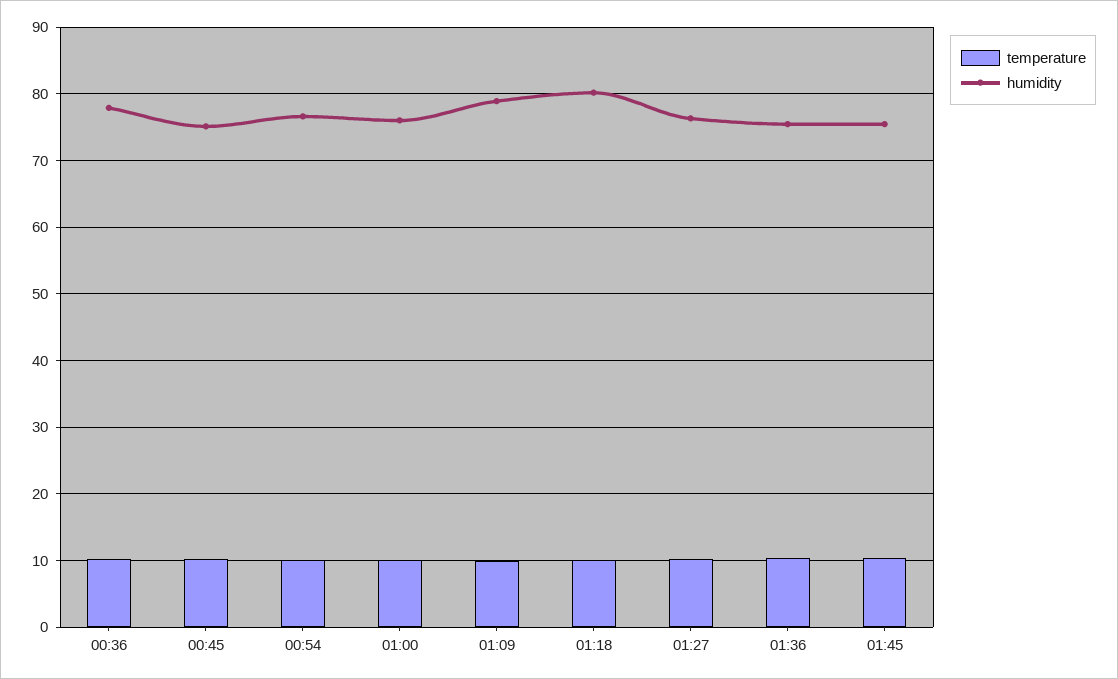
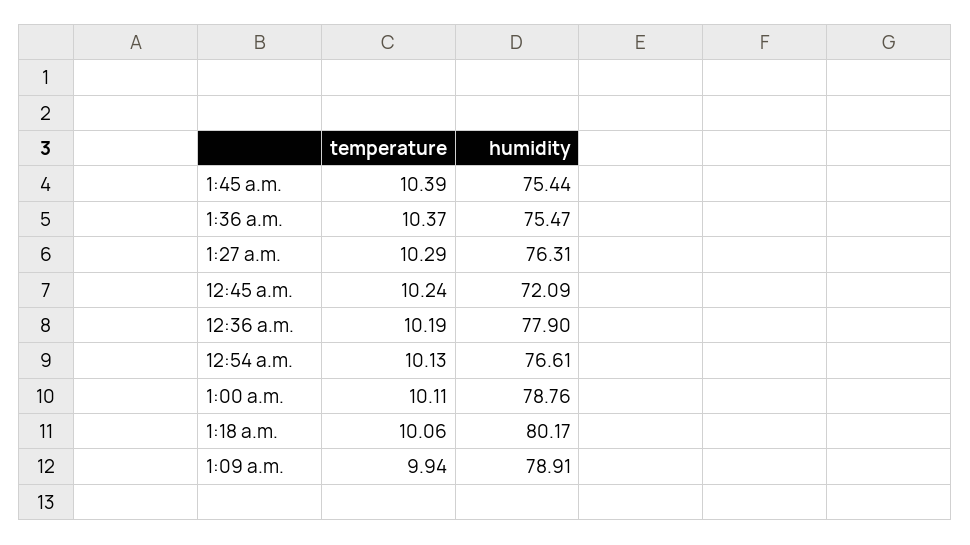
  {
    "temperature": {
      "00:36": 10.19,
      "00:45": 10.24,
      "00:54": 10.13,
      "01:00": 10.11,
      "01:09": 9.94,
      "01:18": 10.06,
      "01:27": 10.29,
      "01:36": 10.37,
      "01:45": 10.39
    },
    "humidity": {
      "00:36": 77.9,
-     "00:45": 75,
+     "00:45": 72.09,
      "00:54": 76.61,
-     "01:00": 76,
+     "01:00": 78.76,
      "01:09": 78.91,
      "01:18": 80.17,
      "01:27": 76.31,
      "01:36": 75.47,
      "01:45": 75.44
    }
  }

